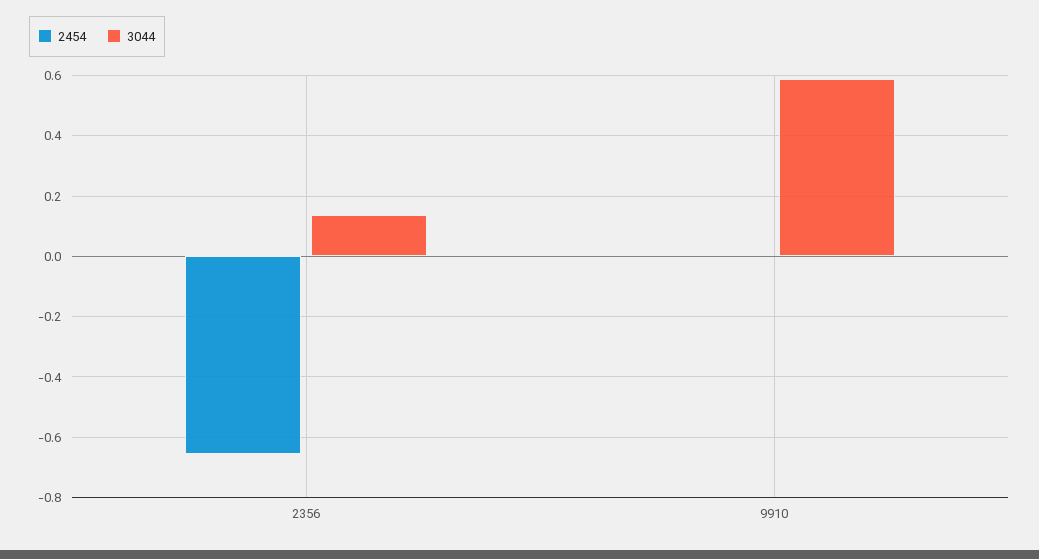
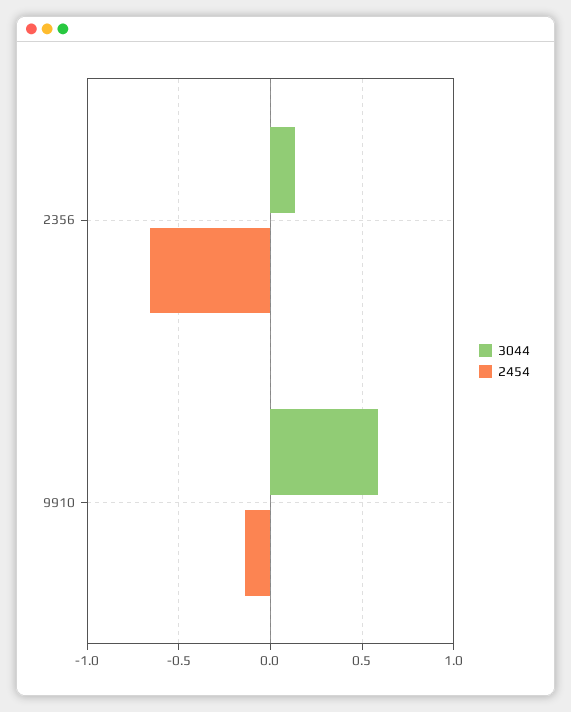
  {
    "2454": {
      "2356": -0.66,
-     "9910": 0
+     "9910": -0.15
    },
    "3044": {
      "2356": 0.14,
      "9910": 0.58
    }
  }

